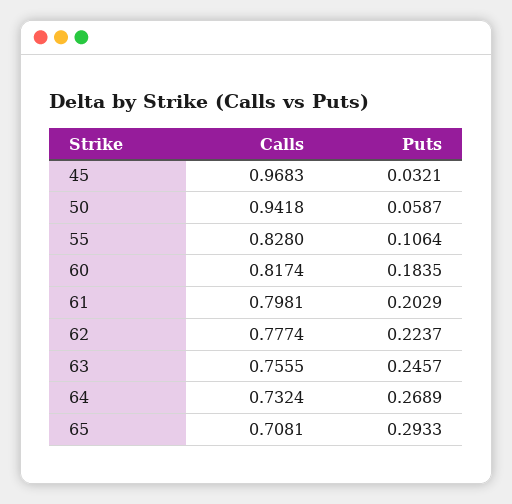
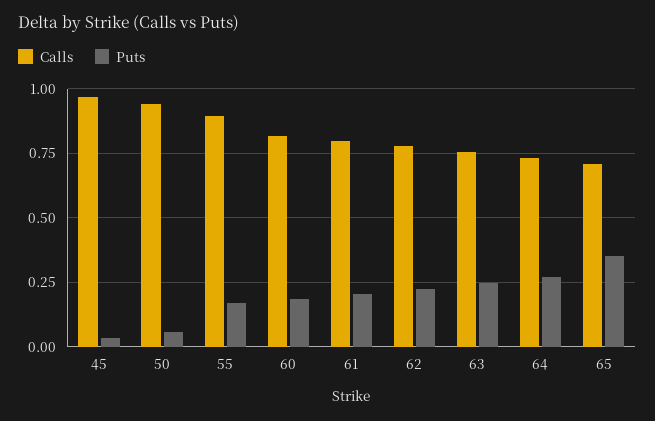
  {
    "Calls": {
      "45": 0.9683,
      "50": 0.9418,
-     "55": 0.828,
+     "55": 0.9,
      "60": 0.8174,
      "61": 0.7981,
      "62": 0.7774,
      "63": 0.7555,
      "64": 0.7324,
      "65": 0.7081
    },
    "Puts": {
      "45": 0.0321,
      "50": 0.0587,
-     "55": 0.1064,
+     "55": 0.175,
      "60": 0.1835,
      "61": 0.2029,
      "62": 0.2237,
      "63": 0.2457,
      "64": 0.2689,
-     "65": 0.2933
+     "65": 0.35
    }
  }

